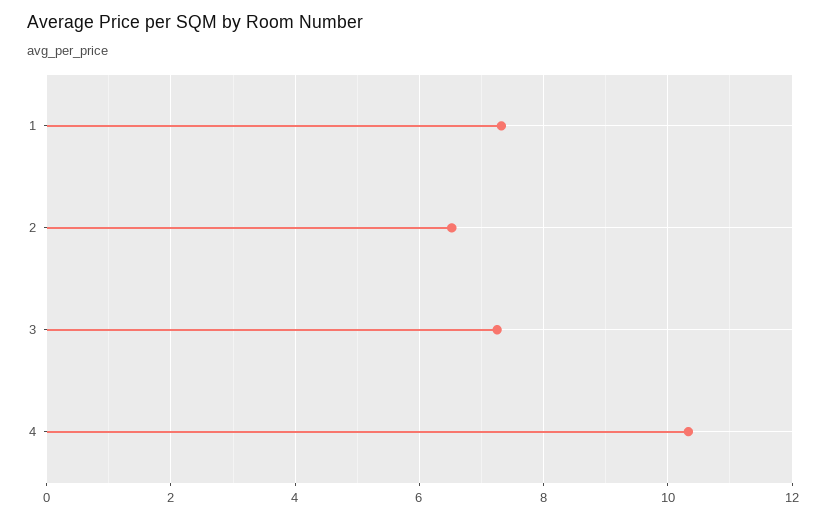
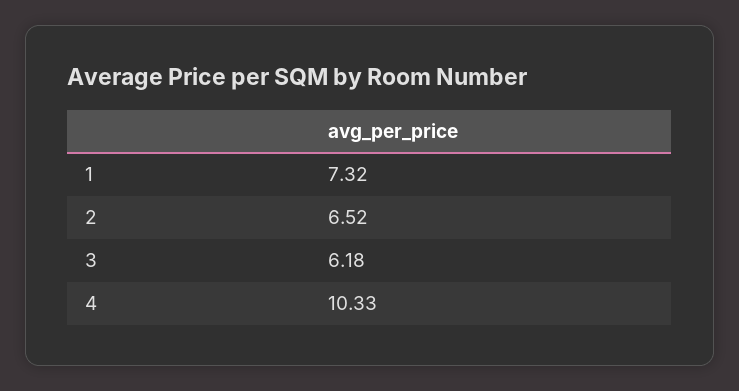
  {
    "1": 7.32,
    "2": 6.52,
-   "3": 7.2,
+   "3": 6.18,
    "4": 10.33
  }

